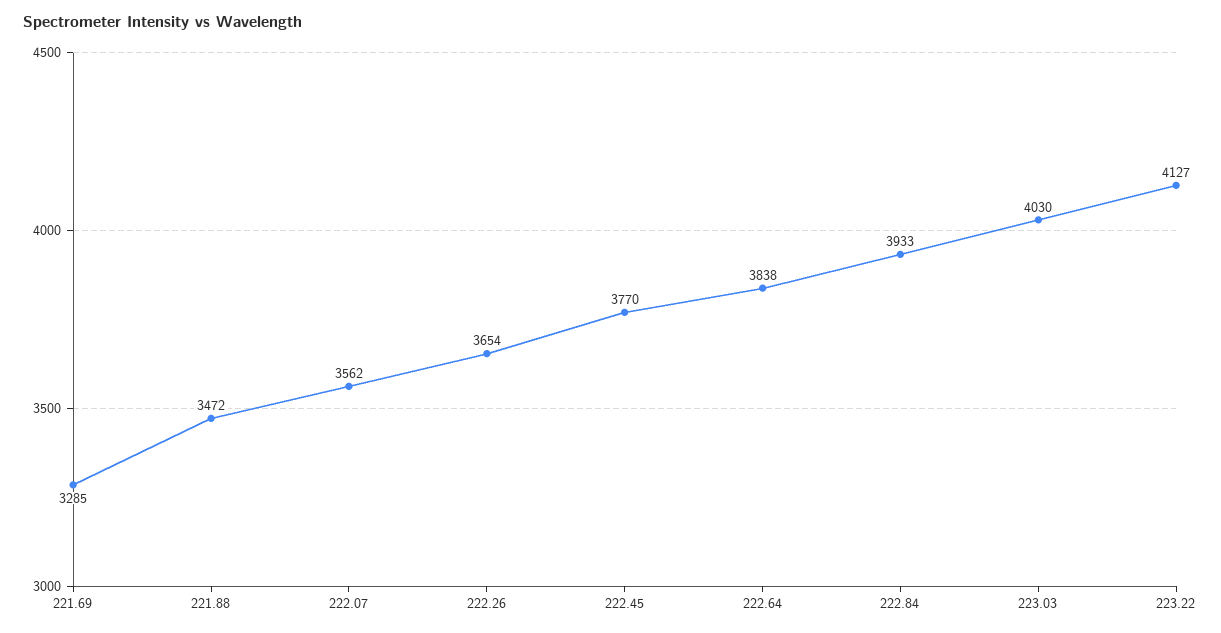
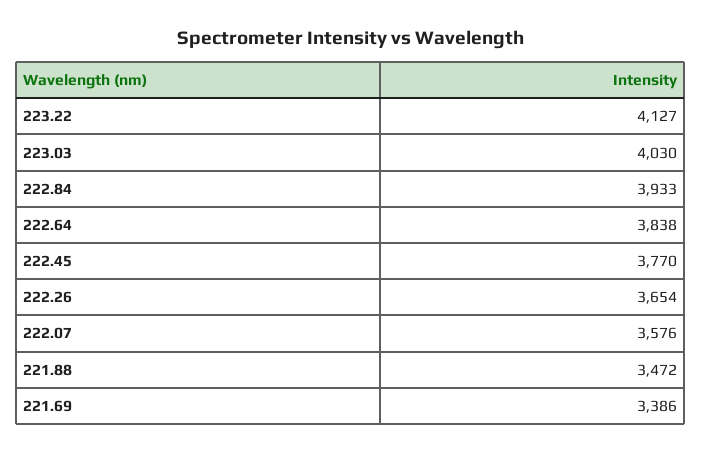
  {
-   "221.69": 3285,
+   "221.69": 3386,
    "221.88": 3472,
-   "222.07": 3562,
+   "222.07": 3576,
    "222.26": 3654,
    "222.45": 3770,
    "222.64": 3838,
    "222.84": 3933,
    "223.03": 4030,
    "223.22": 4127
  }

